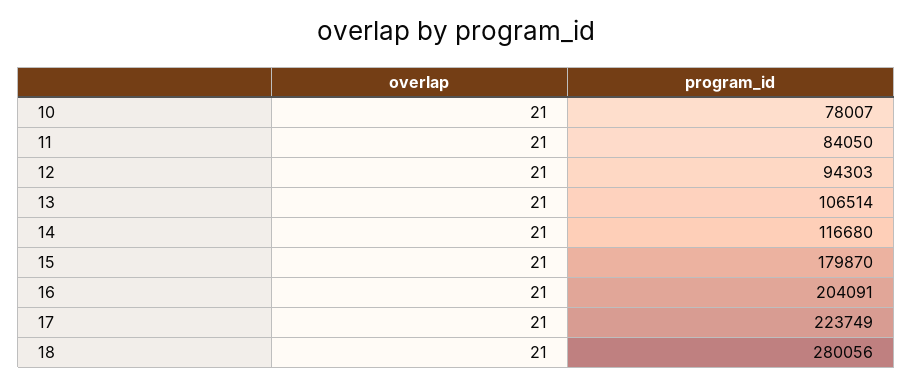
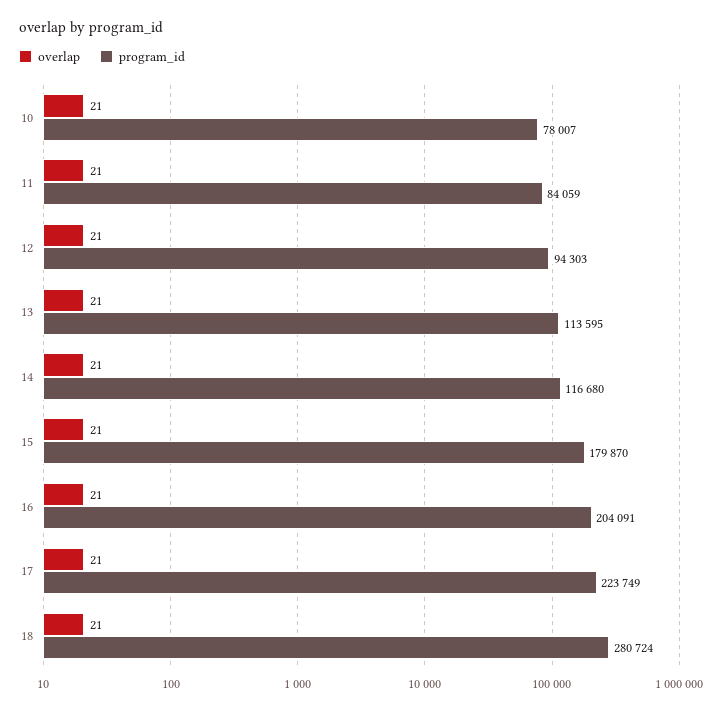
  {
    "overlap": {
      "10": 21,
      "11": 21,
      "12": 21,
      "13": 21,
      "14": 21,
      "15": 21,
      "16": 21,
      "17": 21,
      "18": 21
    },
    "program_id": {
      "10": 78007,
-     "11": 84050,
+     "11": 84059,
      "12": 94303,
-     "13": 106514,
+     "13": 113595,
      "14": 116680,
      "15": 179870,
      "16": 204091,
      "17": 223749,
-     "18": 280056
+     "18": 280724
    }
  }

